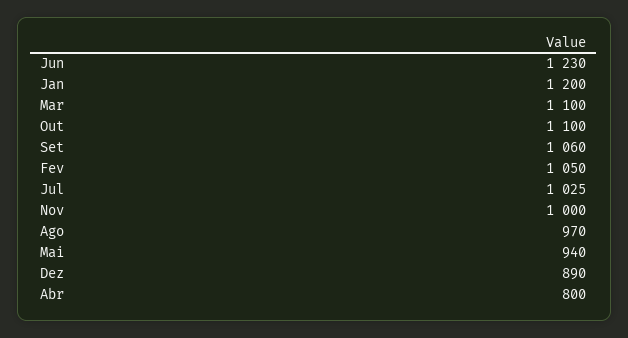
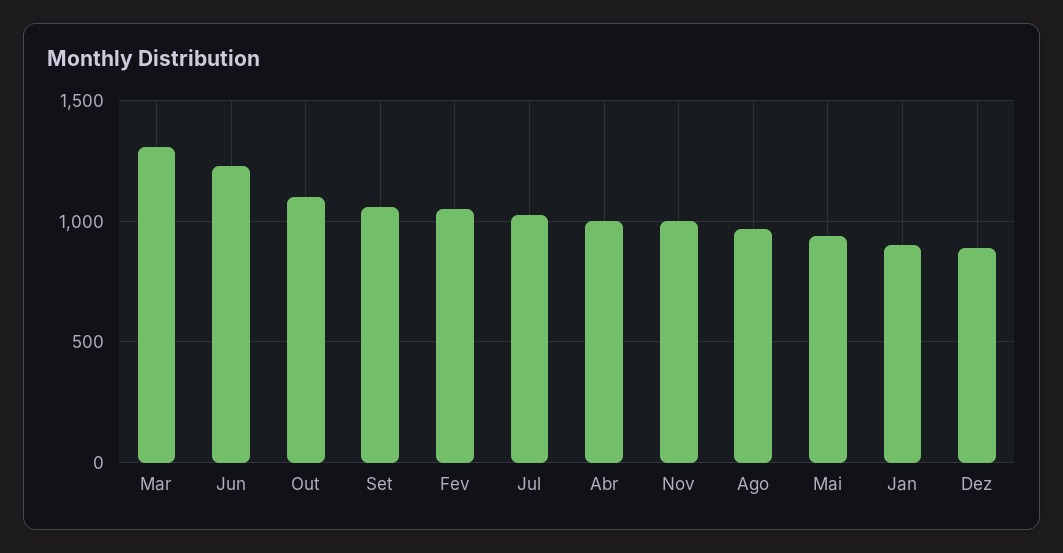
  {
    "Jun": 1230,
-   "Jan": 1200,
+   "Jan": 900,
-   "Mar": 1100,
+   "Mar": 1300,
    "Out": 1100,
    "Set": 1060,
    "Fev": 1050,
    "Jul": 1025,
    "Nov": 1000,
    "Ago": 970,
    "Mai": 940,
    "Dez": 890,
-   "Abr": 800
+   "Abr": 1000
  }

